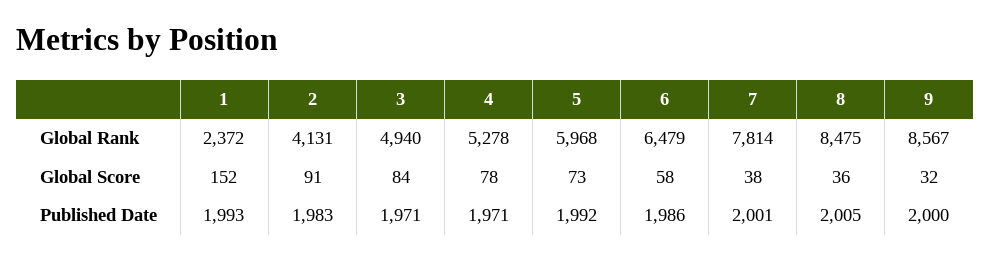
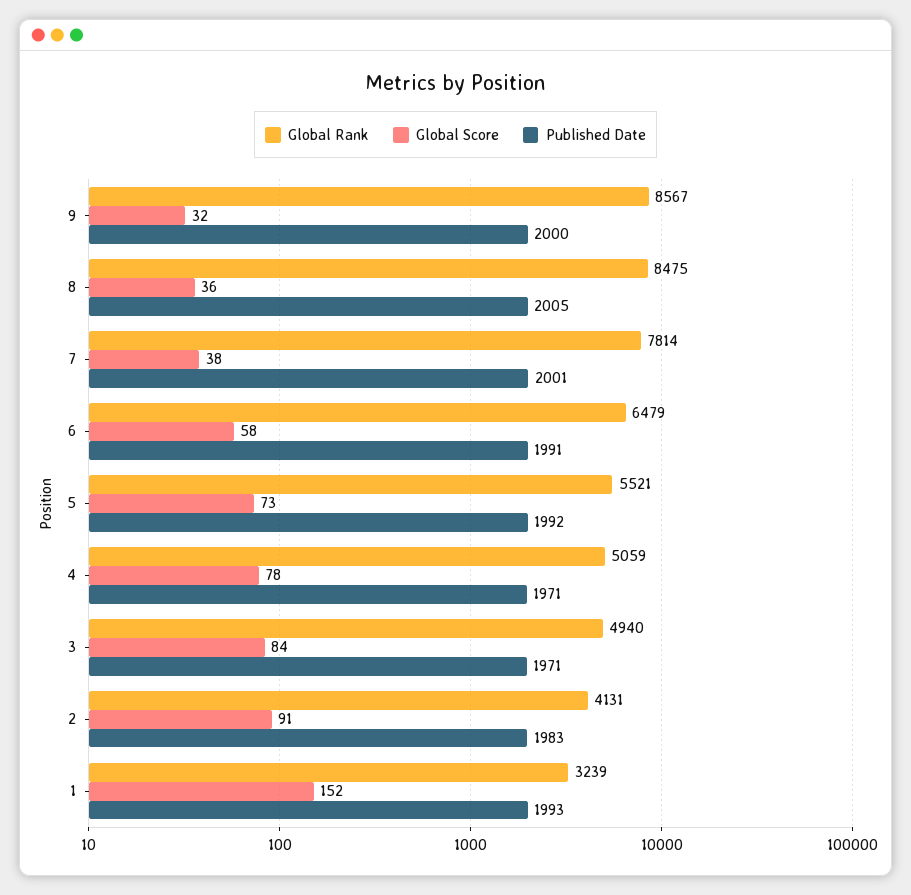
  {
    "Global Rank": {
-     "1": 2372,
+     "1": 3239,
      "2": 4131,
      "3": 4940,
-     "4": 5278,
+     "4": 5059,
-     "5": 5968,
+     "5": 5521,
      "6": 6479,
      "7": 7814,
      "8": 8475,
      "9": 8567
    },
    "Global Score": {
      "1": 152,
      "2": 91,
      "3": 84,
      "4": 78,
      "5": 73,
      "6": 58,
      "7": 38,
      "8": 36,
      "9": 32
    },
    "Published Date": {
      "1": 1993,
      "2": 1983,
      "3": 1971,
      "4": 1971,
      "5": 1992,
-     "6": 1986,
+     "6": 1991,
      "7": 2001,
      "8": 2005,
      "9": 2000
    }
  }

